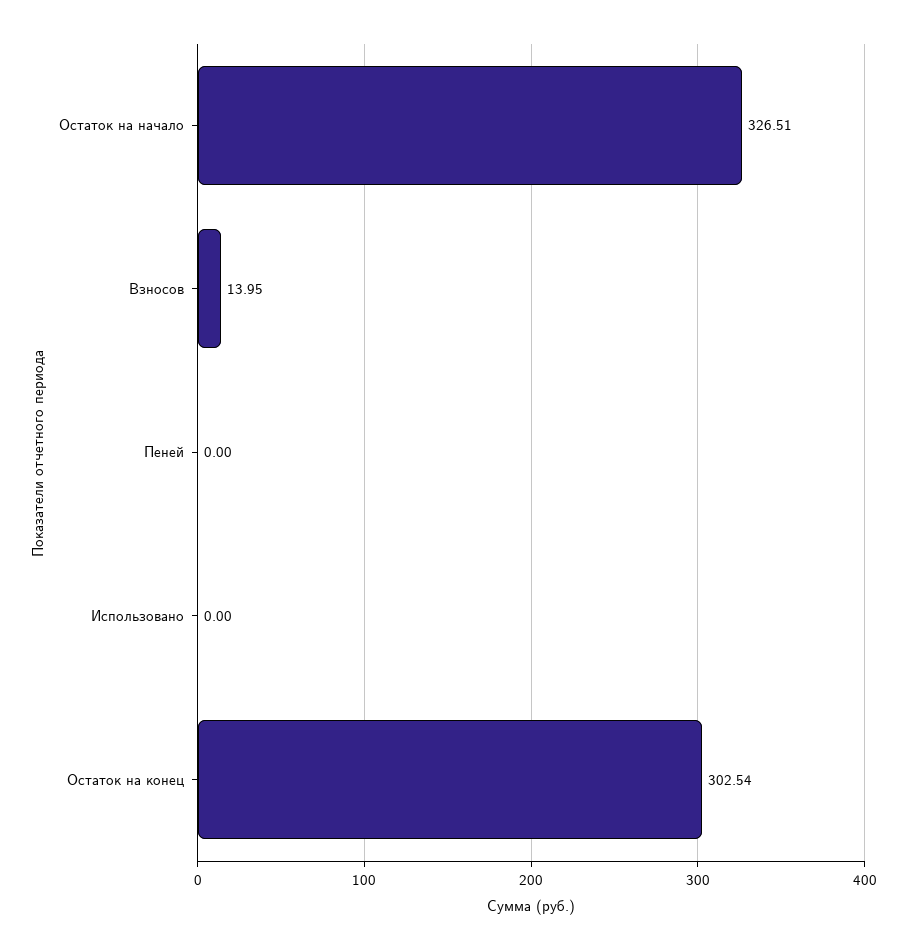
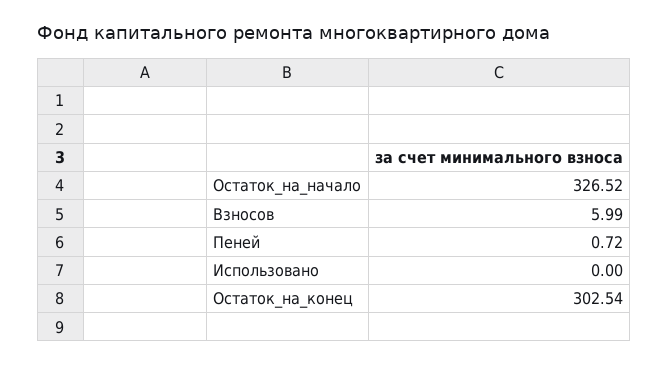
  {
-   "Остаток на начало": 326.51,
+   "Остаток на начало": 326.52,
-   "Взносов": 13.95,
+   "Взносов": 5.99,
-   "Пеней": 0,
+   "Пеней": 0.72,
    "Использовано": 0,
    "Остаток на конец": 302.54
  }

